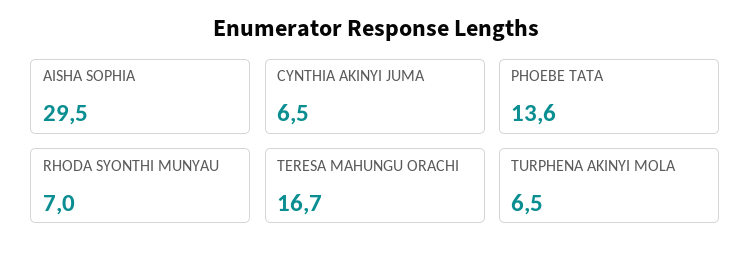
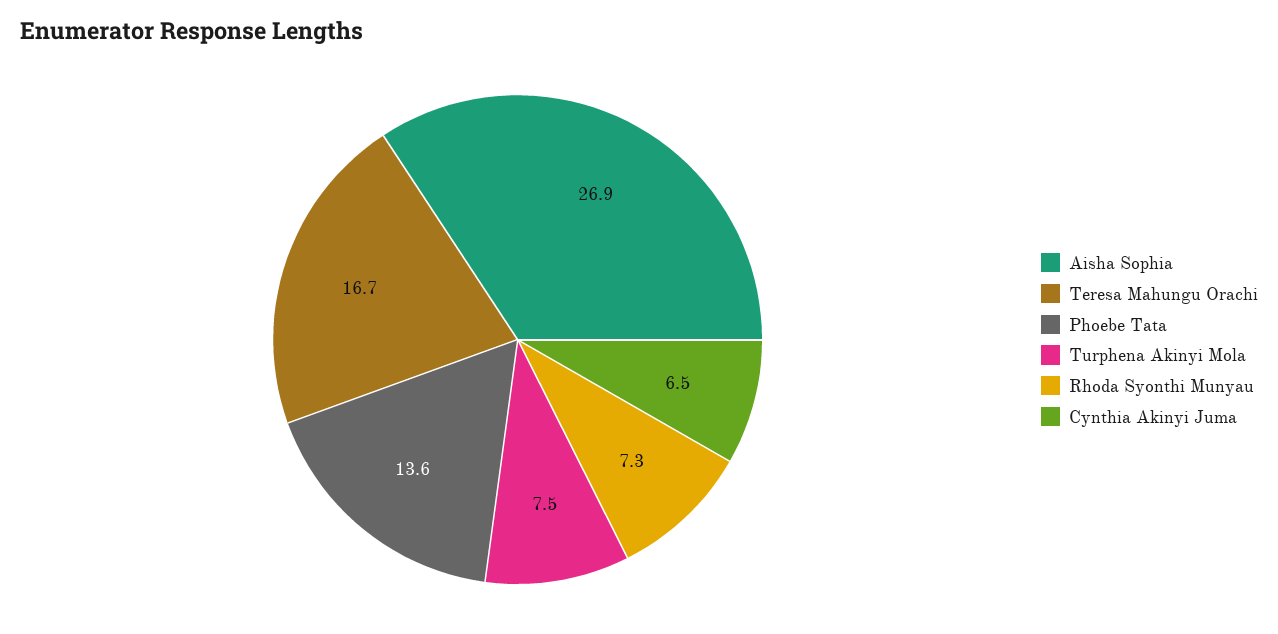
  {
-   "AISHA SOPHIA": 29.5,
+   "AISHA SOPHIA": 26.9,
    "CYNTHIA AKINYI JUMA": 6.5,
    "PHOEBE TATA": 13.6,
-   "RHODA SYONTHI MUNYAU": 7,
+   "RHODA SYONTHI MUNYAU": 7.3,
    "TERESA MAHUNGU ORACHI": 16.7,
-   "TURPHENA AKINYI MOLA": 6.5
+   "TURPHENA AKINYI MOLA": 7.5
  }

